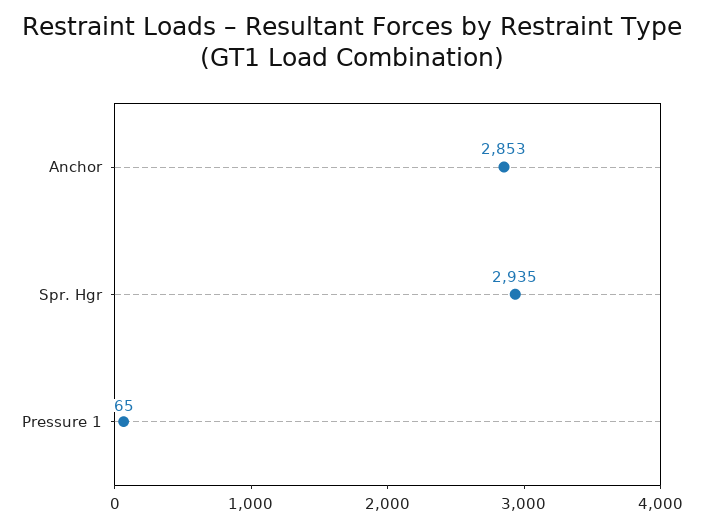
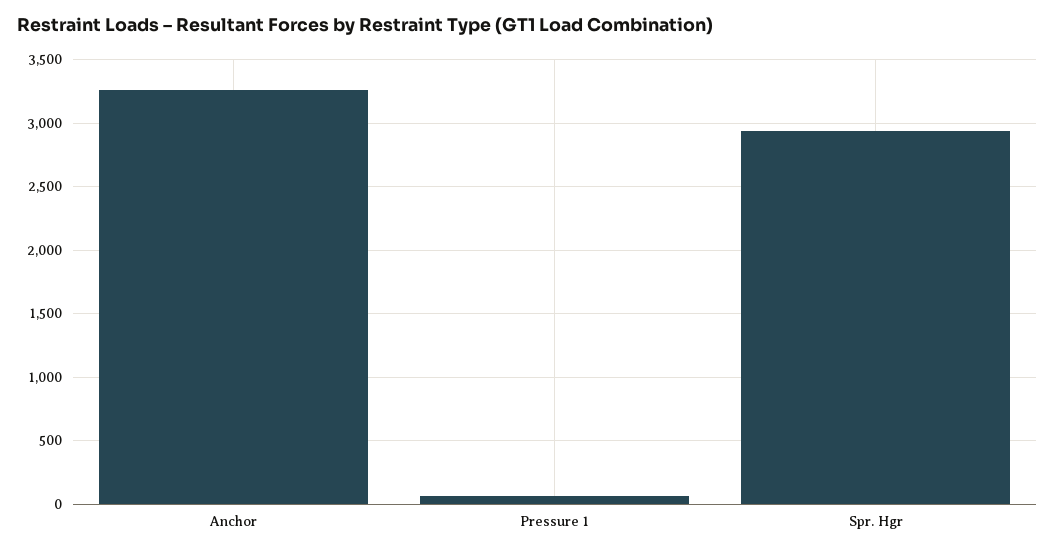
  {
-   "Anchor": 2853,
+   "Anchor": 3250,
    "Spr. Hgr": 2935,
    "Pressure 1": 65
  }

